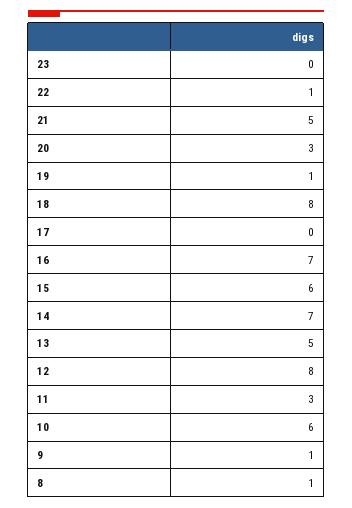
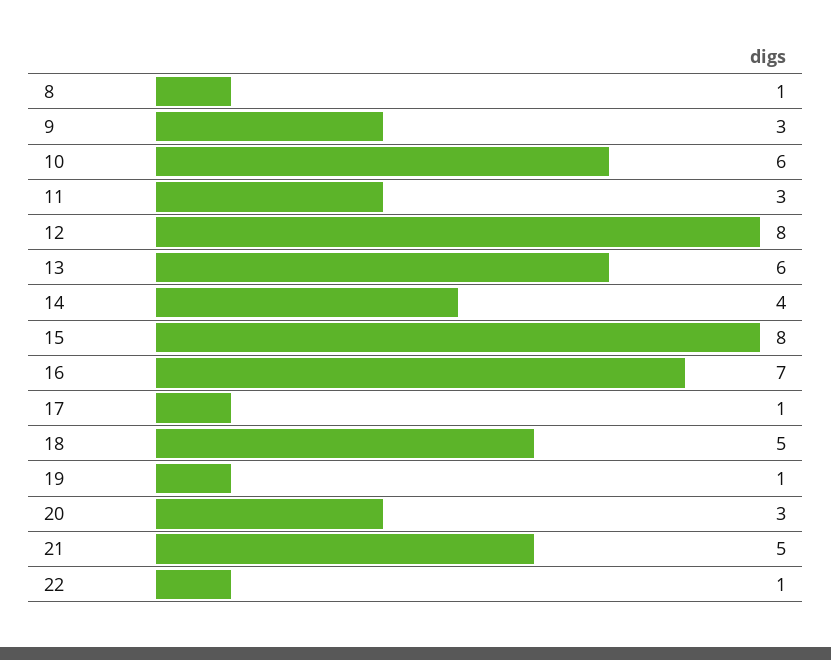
  {
-   "23": 0,
    "22": 1,
    "21": 5,
    "20": 3,
    "19": 1,
-   "18": 8,
+   "18": 5,
-   "17": 0,
+   "17": 1,
    "16": 7,
-   "15": 6,
+   "15": 8,
-   "14": 7,
+   "14": 4,
-   "13": 5,
+   "13": 6,
    "12": 8,
    "11": 3,
    "10": 6,
-   "9": 1,
+   "9": 3,
    "8": 1
  }

